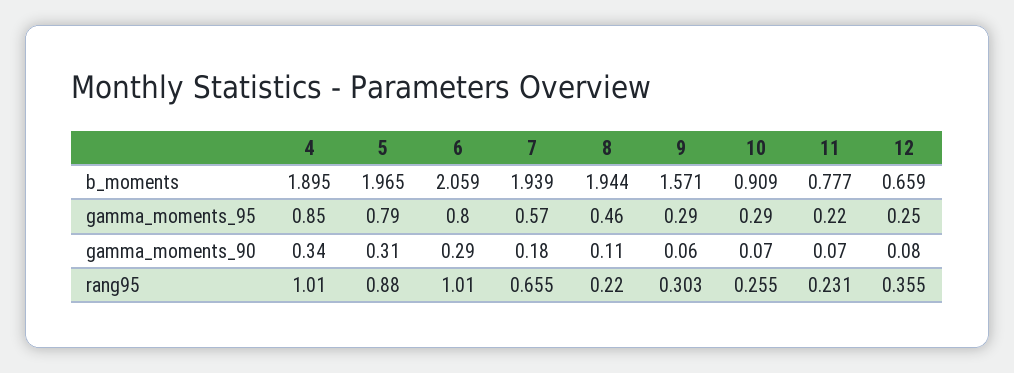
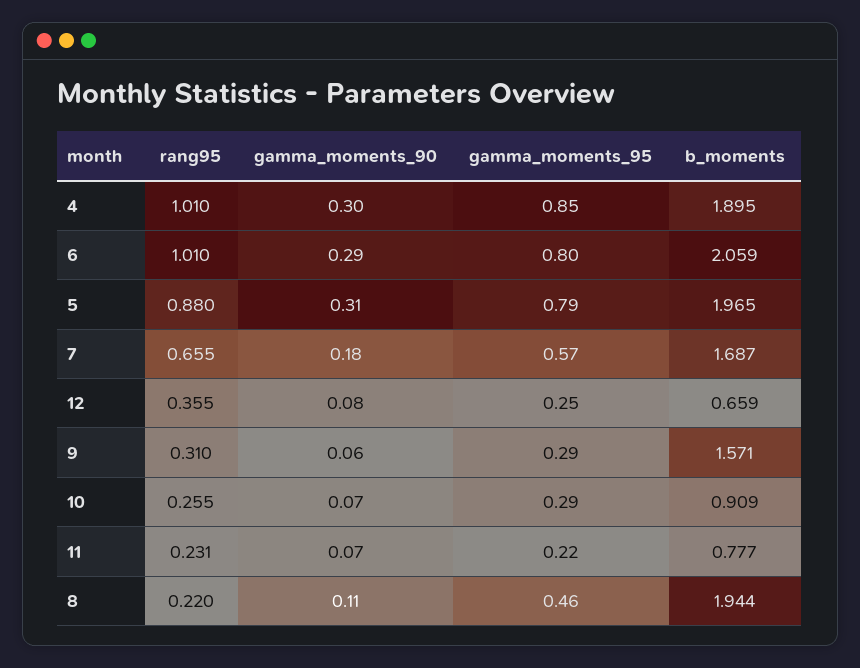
  {
    "4": {
      "b_moments": 1.895,
      "gamma_moments_95": 0.85,
-     "gamma_moments_90": 0.34,
+     "gamma_moments_90": 0.3,
      "rang95": 1.01
    },
    "5": {
      "b_moments": 1.965,
      "gamma_moments_95": 0.79,
      "gamma_moments_90": 0.31,
      "rang95": 0.88
    },
    "6": {
      "b_moments": 2.059,
      "gamma_moments_95": 0.8,
      "gamma_moments_90": 0.29,
      "rang95": 1.01
    },
    "7": {
-     "b_moments": 1.939,
+     "b_moments": 1.687,
      "gamma_moments_95": 0.57,
      "gamma_moments_90": 0.18,
      "rang95": 0.655
    },
    "8": {
      "b_moments": 1.944,
      "gamma_moments_95": 0.46,
      "gamma_moments_90": 0.11,
      "rang95": 0.22
    },
    "9": {
      "b_moments": 1.571,
      "gamma_moments_95": 0.29,
      "gamma_moments_90": 0.06,
-     "rang95": 0.303
+     "rang95": 0.31
    },
    "10": {
      "b_moments": 0.909,
      "gamma_moments_95": 0.29,
      "gamma_moments_90": 0.07,
      "rang95": 0.255
    },
    "11": {
      "b_moments": 0.777,
      "gamma_moments_95": 0.22,
      "gamma_moments_90": 0.07,
      "rang95": 0.231
    },
    "12": {
      "b_moments": 0.659,
      "gamma_moments_95": 0.25,
      "gamma_moments_90": 0.08,
      "rang95": 0.355
    }
  }

